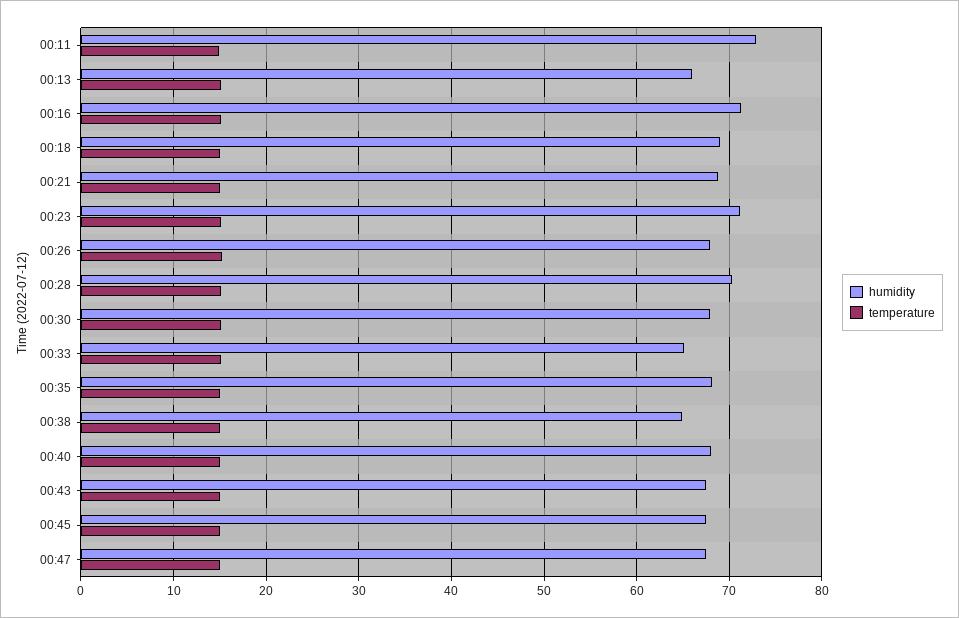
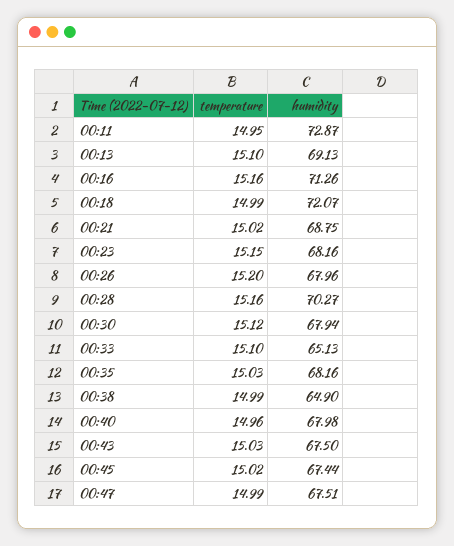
  {
    "humidity": {
      "00:11": 72.87,
-     "00:13": 66,
+     "00:13": 69.13,
      "00:16": 71.26,
-     "00:18": 69,
+     "00:18": 72.07,
      "00:21": 68.75,
-     "00:23": 71,
+     "00:23": 68.16,
      "00:26": 67.96,
      "00:28": 70.27,
      "00:30": 67.94,
      "00:33": 65.13,
      "00:35": 68.16,
      "00:38": 64.9,
      "00:40": 67.98,
      "00:43": 67.5,
      "00:45": 67.44,
      "00:47": 67.51
    },
    "temperature": {
      "00:11": 14.95,
      "00:13": 15.1,
      "00:16": 15.16,
      "00:18": 14.99,
      "00:21": 15.02,
      "00:23": 15.15,
      "00:26": 15.2,
      "00:28": 15.16,
      "00:30": 15.12,
      "00:33": 15.1,
      "00:35": 15.03,
      "00:38": 14.99,
      "00:40": 14.96,
      "00:43": 15.03,
      "00:45": 15.02,
      "00:47": 14.99
    }
  }

